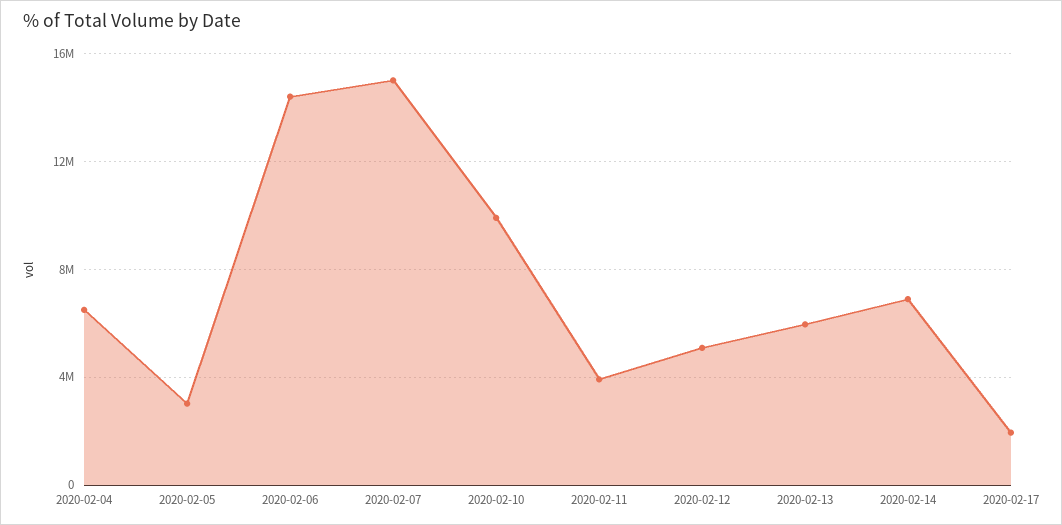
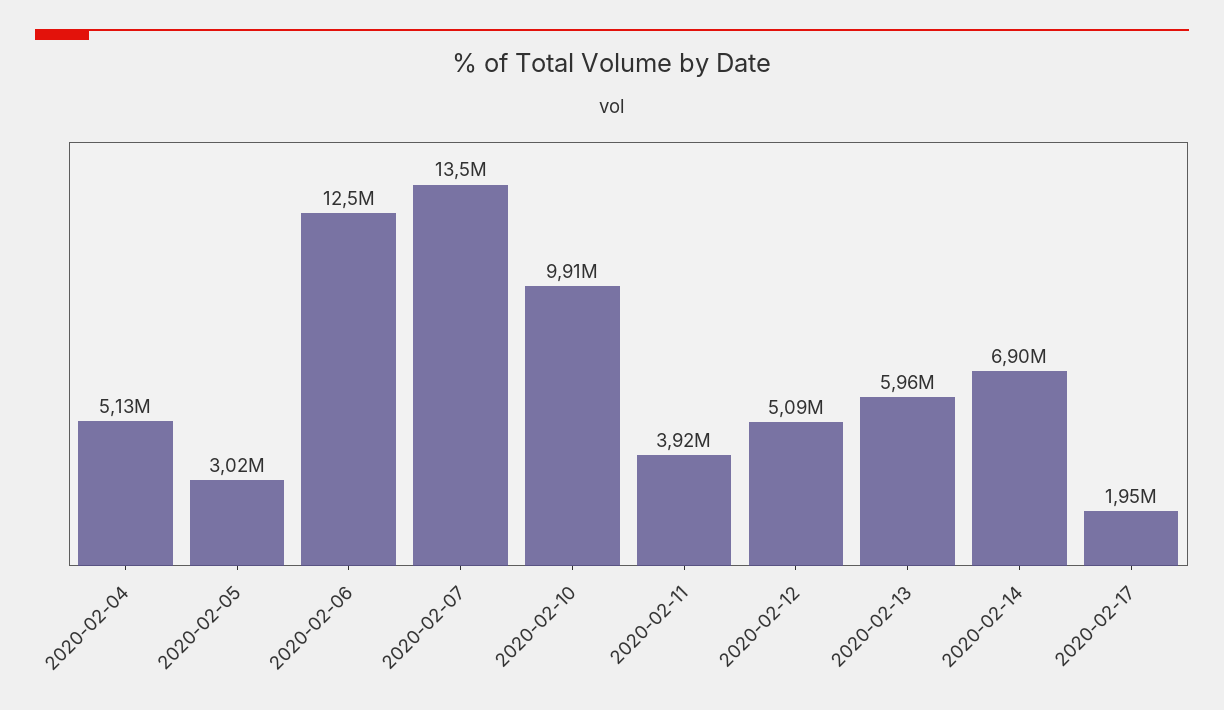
  {
-   "2020-02-04": 6500000,
+   "2020-02-04": 5130000,
    "2020-02-05": 3020000,
-   "2020-02-06": 14500000,
+   "2020-02-06": 12500000,
-   "2020-02-07": 15000000,
+   "2020-02-07": 13500000,
    "2020-02-10": 9910000,
    "2020-02-11": 3920000,
    "2020-02-12": 5090000,
    "2020-02-13": 5960000,
    "2020-02-14": 6900000,
    "2020-02-17": 1950000
  }

